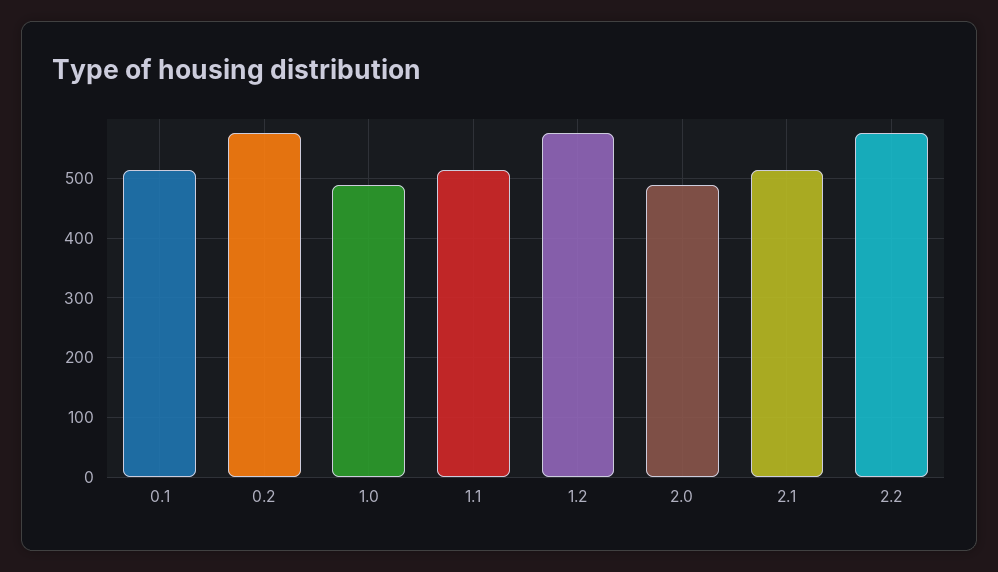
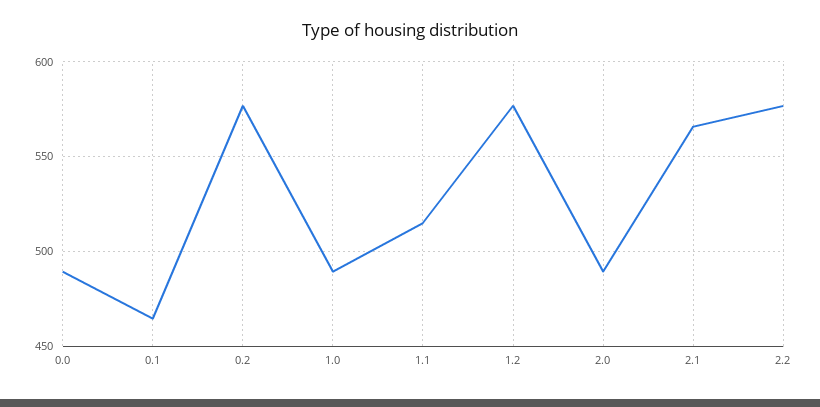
  {
-   "0.1": 520,
+   "0.1": 465,
    "0.2": 575,
    "1.0": 490,
    "1.1": 515,
    "1.2": 575,
    "2.0": 490,
-   "2.1": 520,
+   "2.1": 565,
-   "2.2": 575
+   "2.2": 575,
+   "0.0": 490
  }

